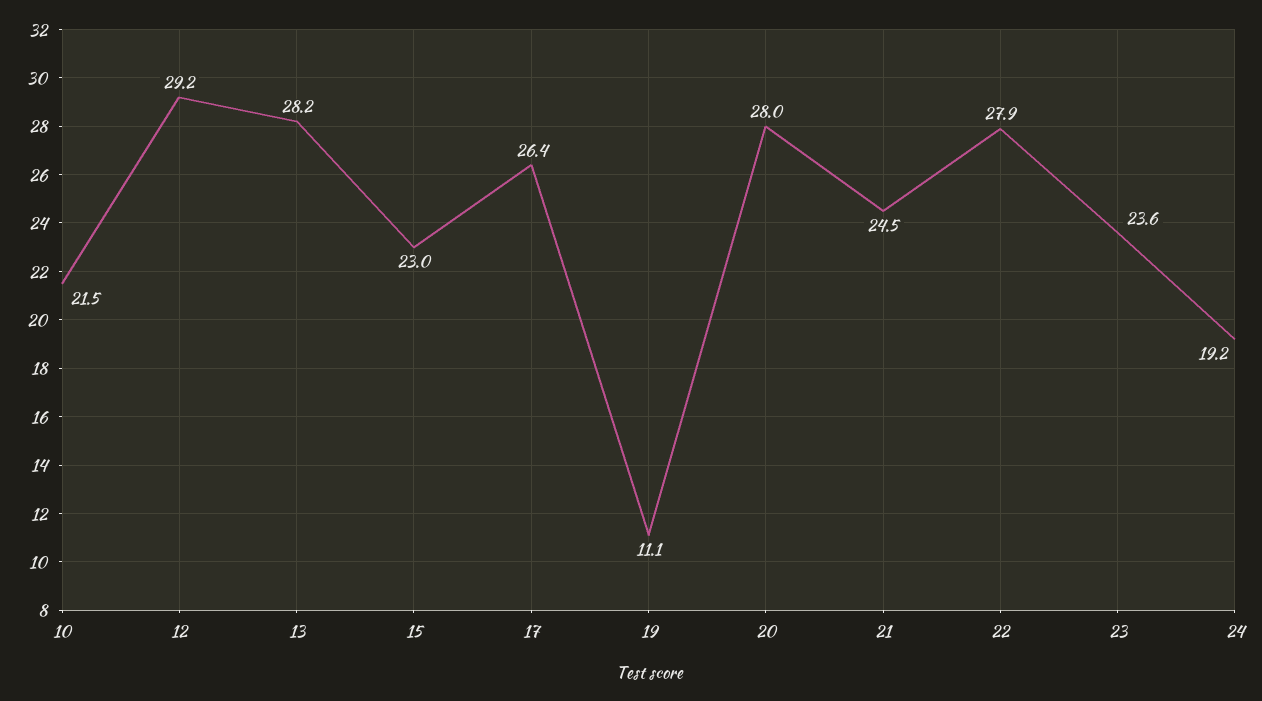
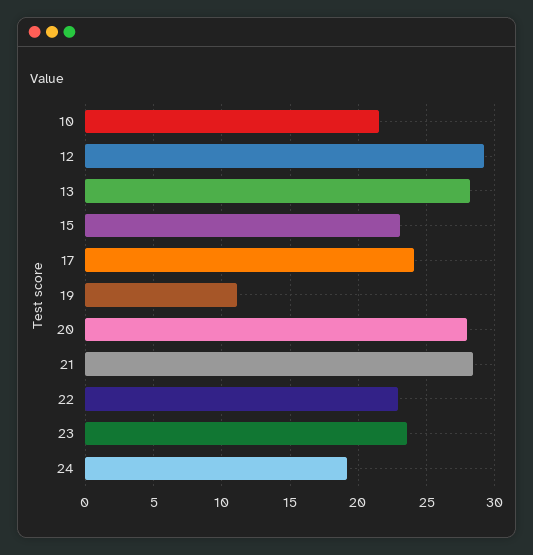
  {
    "10": 21.5,
    "12": 29.2,
    "13": 28.2,
    "15": 23,
-   "17": 26.4,
+   "17": 24,
    "19": 11.1,
    "20": 28,
-   "21": 24.5,
+   "21": 28.5,
-   "22": 27.9,
+   "22": 23,
    "23": 23.6,
    "24": 19.2
  }

